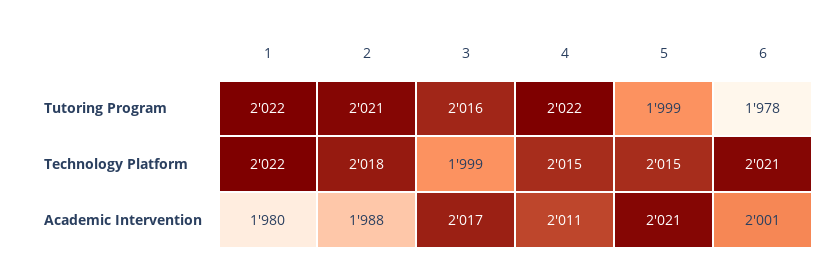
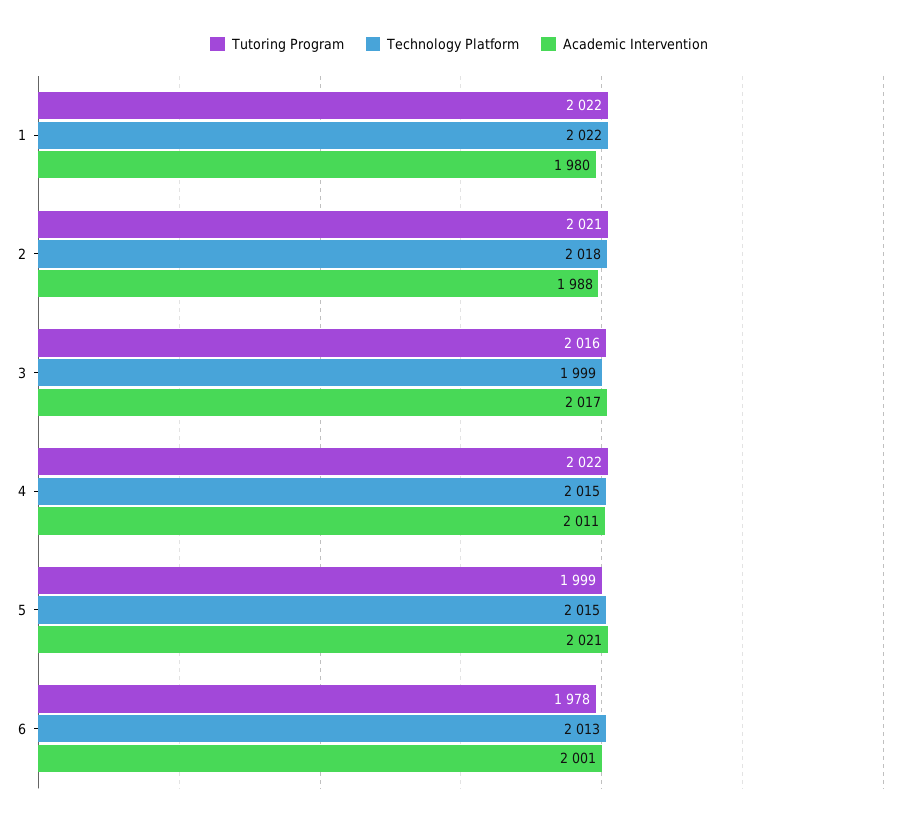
  {
    "Tutoring Program": {
      "1": 2022,
      "2": 2021,
      "3": 2016,
      "4": 2022,
      "5": 1999,
      "6": 1978
    },
    "Technology Platform": {
      "1": 2022,
      "2": 2018,
      "3": 1999,
      "4": 2015,
      "5": 2015,
-     "6": 2021
+     "6": 2013
    },
    "Academic Intervention": {
      "1": 1980,
      "2": 1988,
      "3": 2017,
      "4": 2011,
      "5": 2021,
      "6": 2001
    }
  }

